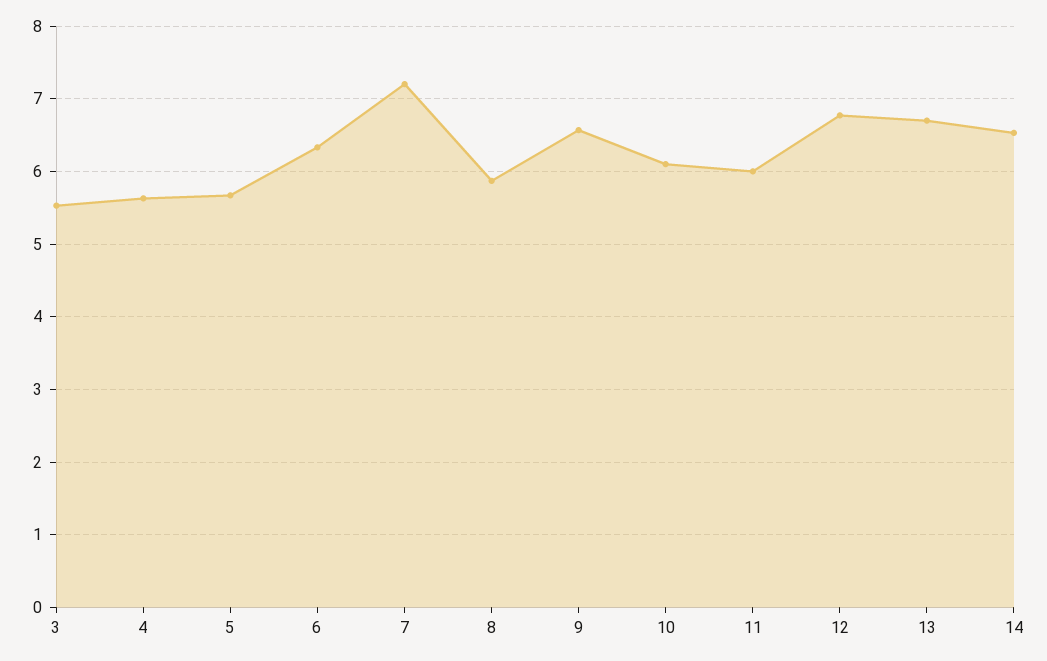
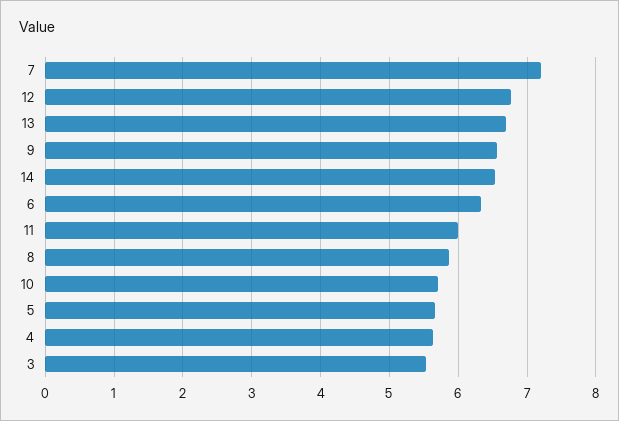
  {
    "3": 5.5,
    "4": 5.6,
    "5": 5.7,
    "6": 6.3,
    "7": 7.2,
    "8": 5.9,
    "9": 6.6,
-   "10": 6.1,
+   "10": 5.7,
    "11": 6,
    "12": 6.8,
    "13": 6.7,
    "14": 6.5
  }

